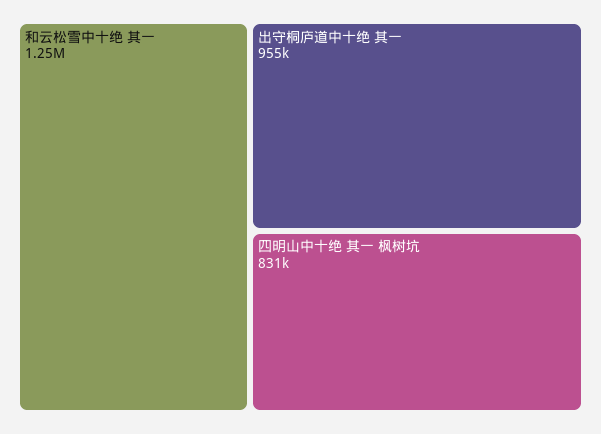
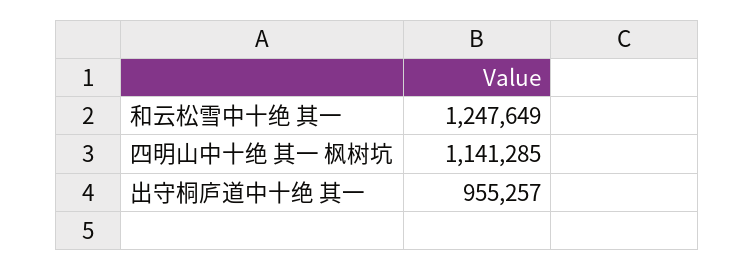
  {
    "和云松雪中十绝 其一": 1247649,
    "出守桐庐道中十绝 其一": 955257,
-   "四明山中十绝 其一 枫树坑": 831000
+   "四明山中十绝 其一 枫树坑": 1141285
  }

